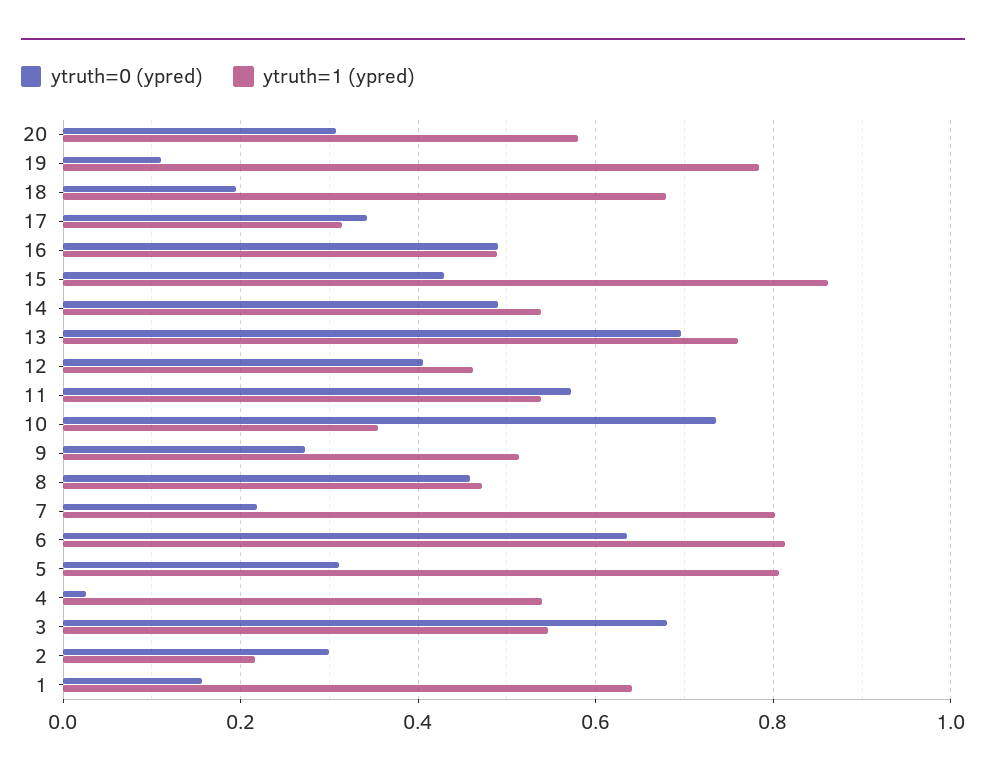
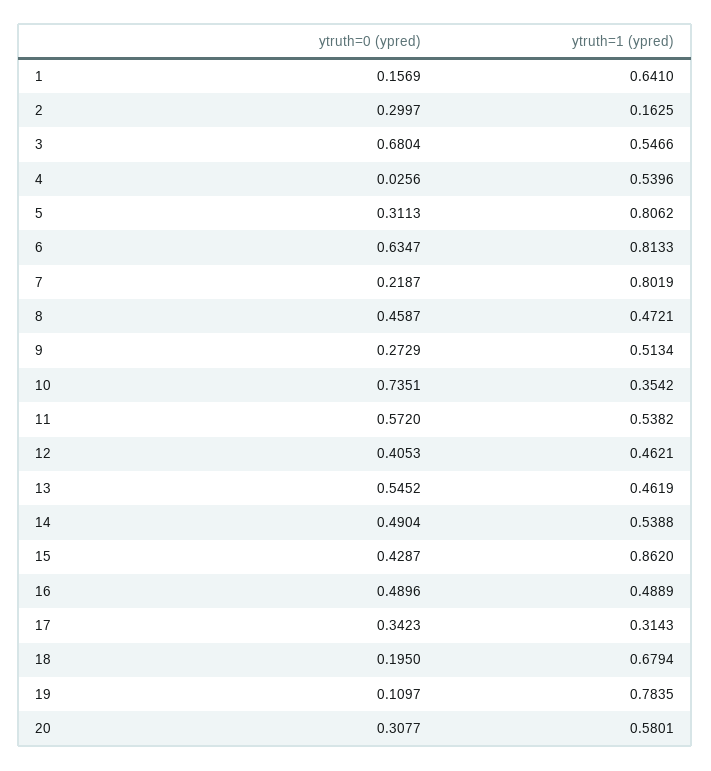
  {
    "ytruth=0 (ypred)": {
      "20": 0.3077,
      "19": 0.1097,
      "18": 0.195,
      "17": 0.3423,
      "16": 0.4896,
      "15": 0.4287,
      "14": 0.4904,
-     "13": 0.7,
+     "13": 0.5452,
      "12": 0.4053,
      "11": 0.572,
      "10": 0.7351,
      "9": 0.2729,
      "8": 0.4587,
      "7": 0.2187,
      "6": 0.6347,
      "5": 0.3113,
      "4": 0.0256,
      "3": 0.6804,
      "2": 0.2997,
      "1": 0.1569
    },
    "ytruth=1 (ypred)": {
      "20": 0.5801,
      "19": 0.7835,
      "18": 0.6794,
      "17": 0.3143,
      "16": 0.4889,
      "15": 0.862,
      "14": 0.5388,
-     "13": 0.76,
+     "13": 0.4619,
      "12": 0.4621,
      "11": 0.5382,
      "10": 0.3542,
      "9": 0.5134,
      "8": 0.4721,
      "7": 0.8019,
      "6": 0.8133,
      "5": 0.8062,
      "4": 0.5396,
      "3": 0.5466,
-     "2": 0.22,
+     "2": 0.1625,
      "1": 0.641
    }
  }

